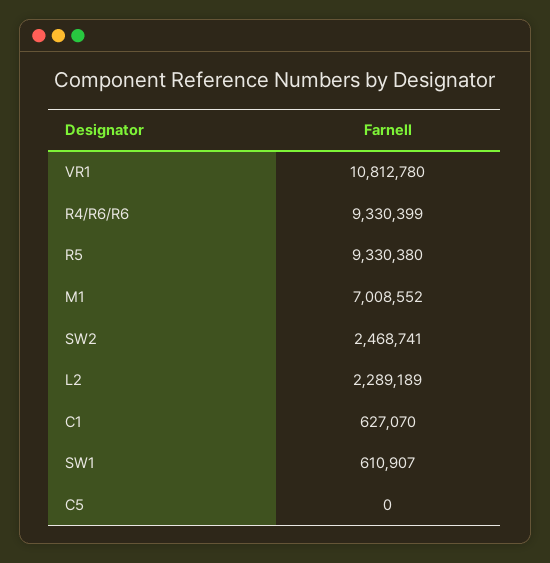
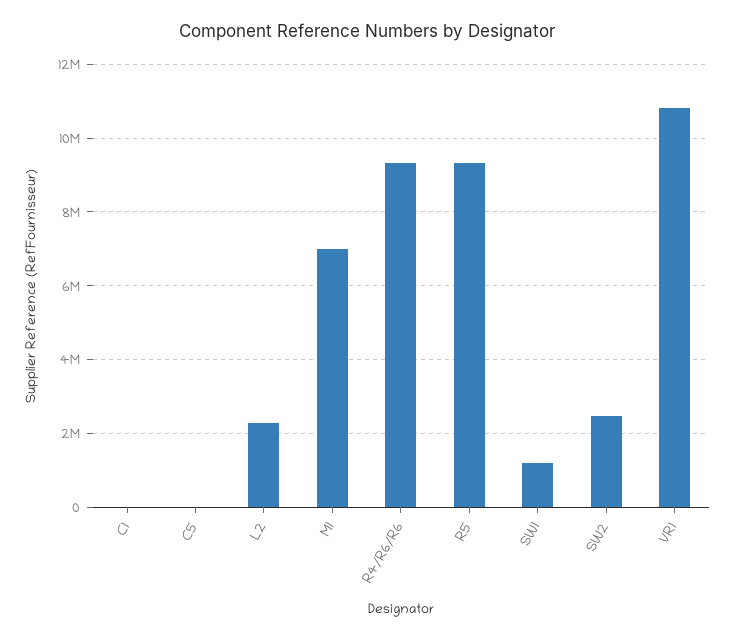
  {
    "VR1": 10812780,
    "R4/R6/R6": 9330399,
    "R5": 9330380,
    "M1": 7008552,
    "SW2": 2468741,
    "L2": 2289189,
-   "C1": 627070,
+   "C1": 0,
-   "SW1": 610907,
+   "SW1": 1200000,
    "C5": 0
  }

